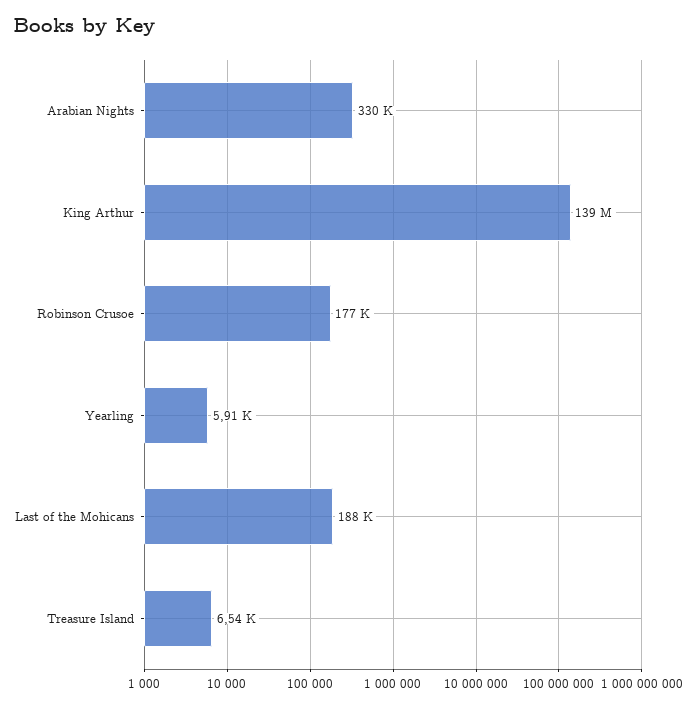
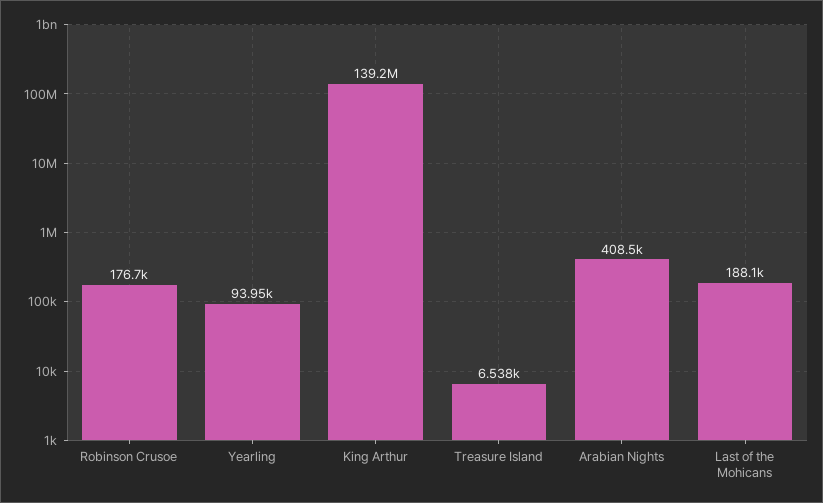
  {
-   "Arabian Nights": 330000,
+   "Arabian Nights": 408500,
    "King Arthur": 139200000,
    "Robinson Crusoe": 176700,
-   "Yearling": 5910,
+   "Yearling": 93950,
    "Last of the Mohicans": 188100,
    "Treasure Island": 6538
  }

